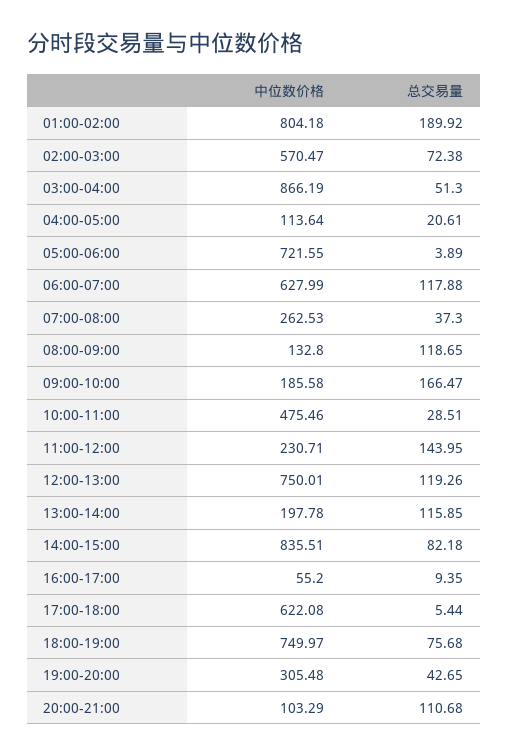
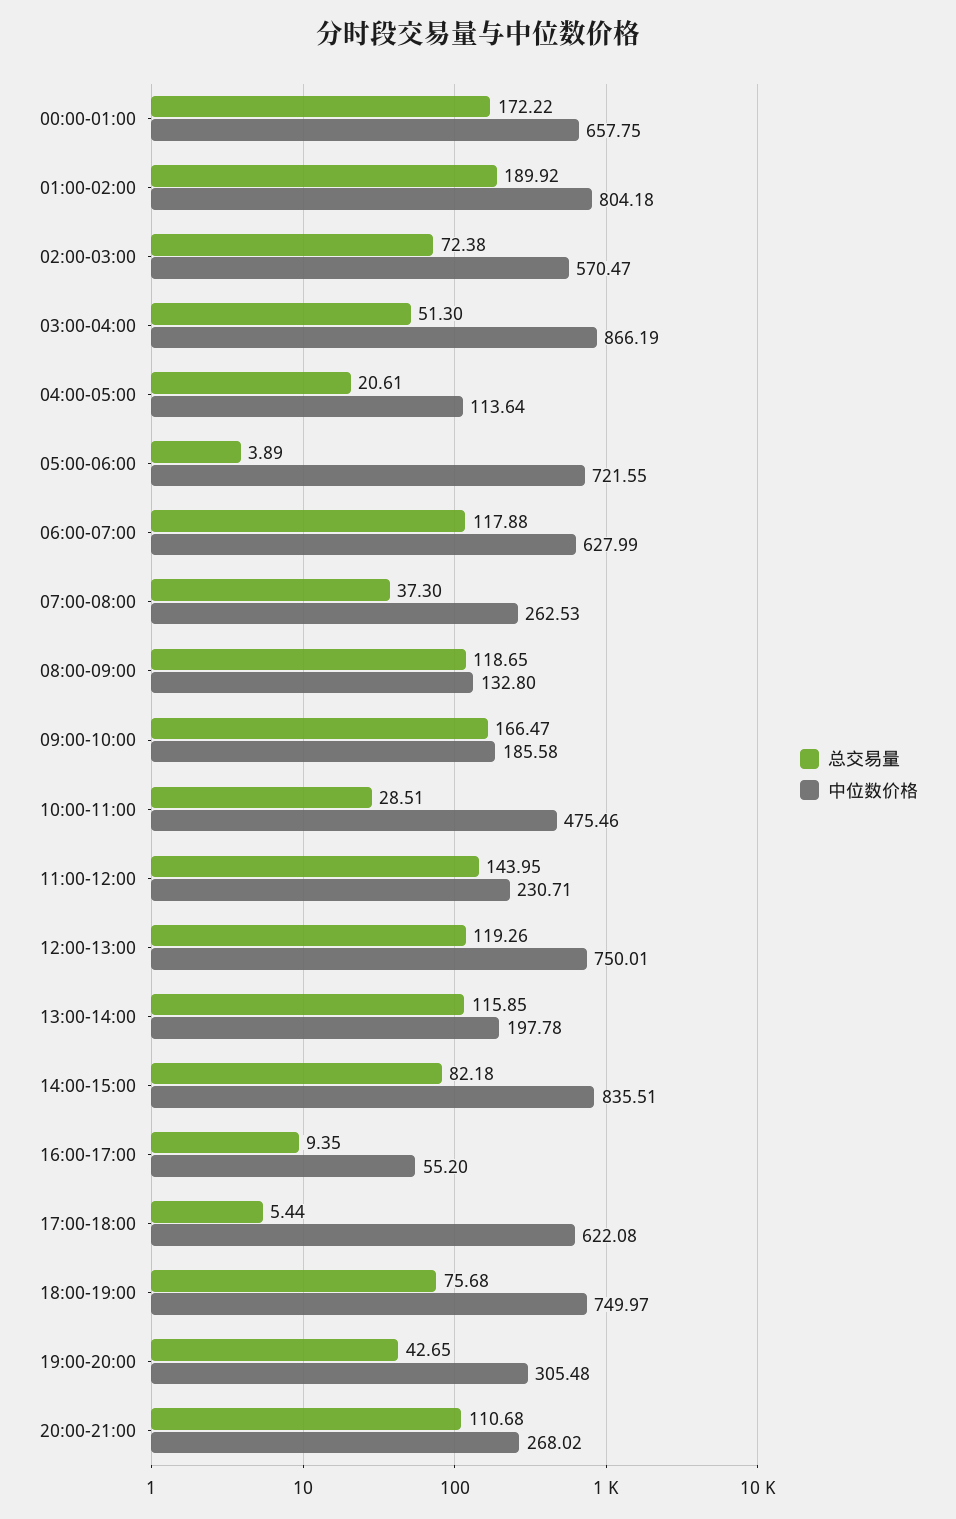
  {
    "中位数价格": {
      "01:00-02:00": 804.18,
      "02:00-03:00": 570.47,
      "03:00-04:00": 866.19,
      "04:00-05:00": 113.64,
      "05:00-06:00": 721.55,
      "06:00-07:00": 627.99,
      "07:00-08:00": 262.53,
      "08:00-09:00": 132.8,
      "09:00-10:00": 185.58,
      "10:00-11:00": 475.46,
      "11:00-12:00": 230.71,
      "12:00-13:00": 750.01,
      "13:00-14:00": 197.78,
      "14:00-15:00": 835.51,
      "16:00-17:00": 55.2,
      "17:00-18:00": 622.08,
      "18:00-19:00": 749.97,
      "19:00-20:00": 305.48,
-     "20:00-21:00": 103.29
+     "20:00-21:00": 268.02,
+     "00:00-01:00": 657.75
    },
    "总交易量": {
      "01:00-02:00": 189.92,
      "02:00-03:00": 72.38,
      "03:00-04:00": 51.3,
      "04:00-05:00": 20.61,
      "05:00-06:00": 3.89,
      "06:00-07:00": 117.88,
      "07:00-08:00": 37.3,
      "08:00-09:00": 118.65,
      "09:00-10:00": 166.47,
      "10:00-11:00": 28.51,
      "11:00-12:00": 143.95,
      "12:00-13:00": 119.26,
      "13:00-14:00": 115.85,
      "14:00-15:00": 82.18,
      "16:00-17:00": 9.35,
      "17:00-18:00": 5.44,
      "18:00-19:00": 75.68,
      "19:00-20:00": 42.65,
-     "20:00-21:00": 110.68
+     "20:00-21:00": 110.68,
+     "00:00-01:00": 172.22
    }
  }

